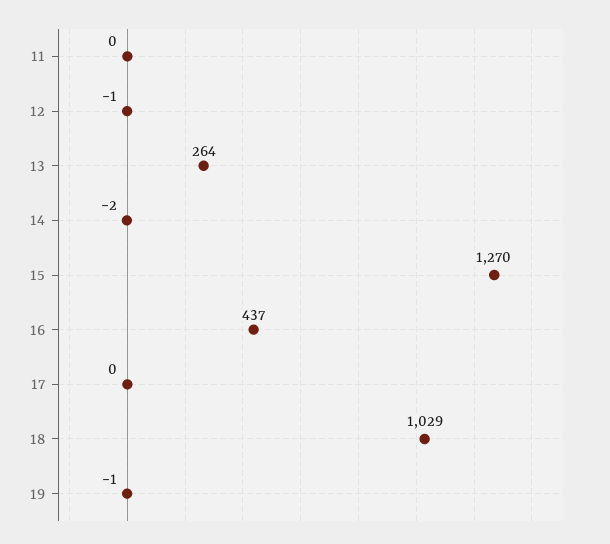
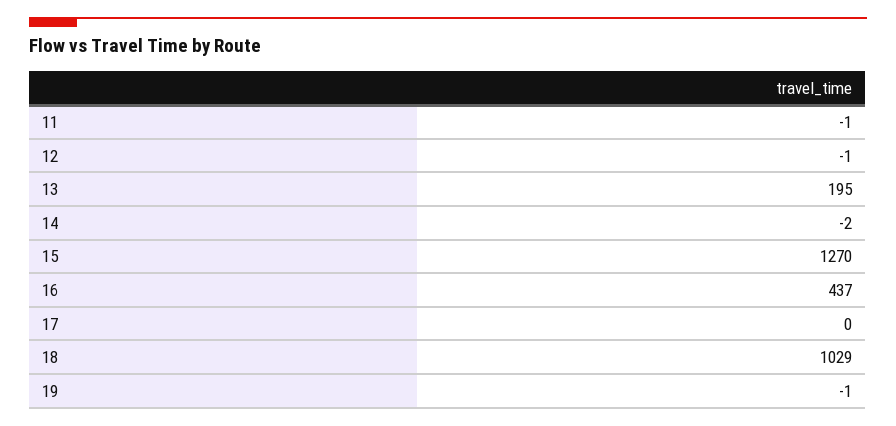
  {
-   "11": 0,
+   "11": -1,
    "12": -1,
-   "13": 264,
+   "13": 195,
    "14": -2,
    "15": 1270,
    "16": 437,
    "17": 0,
    "18": 1029,
    "19": -1
  }

